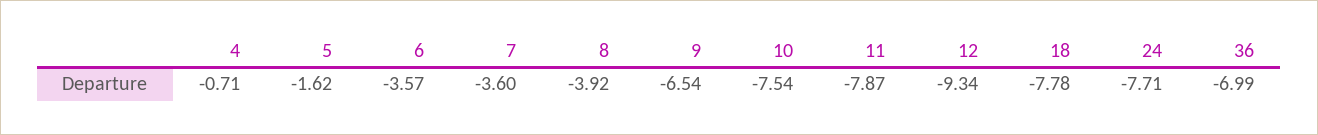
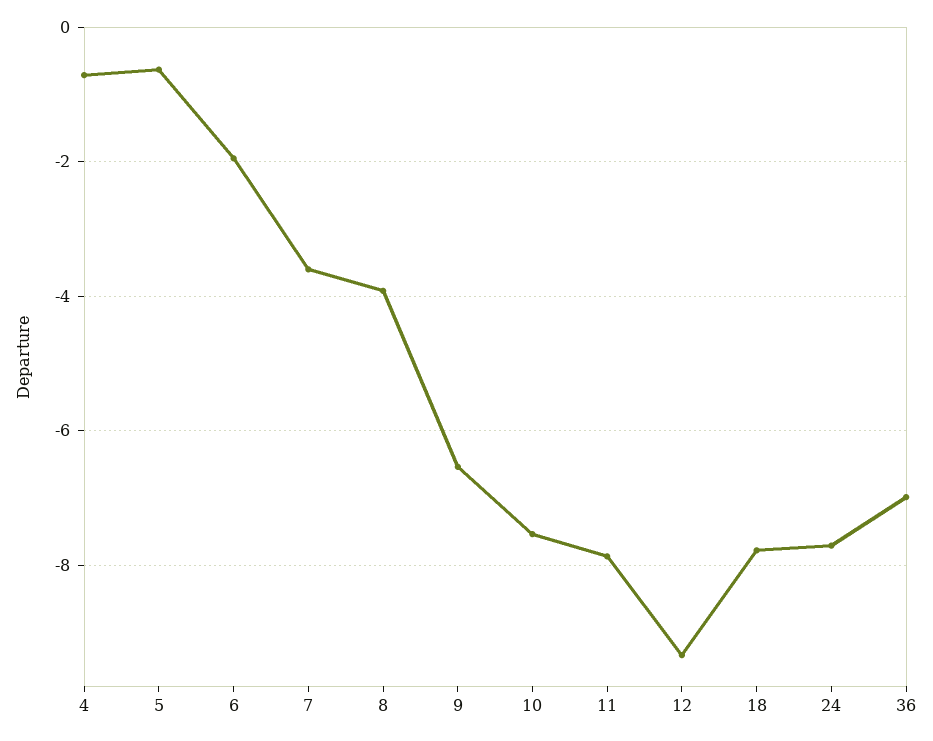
  {
    "4": -0.71,
-   "5": -1.62,
+   "5": -0.6,
-   "6": -3.57,
+   "6": -2,
    "7": -3.6,
    "8": -3.92,
    "9": -6.54,
    "10": -7.54,
    "11": -7.87,
    "12": -9.34,
    "18": -7.78,
    "24": -7.71,
    "36": -6.99
  }

